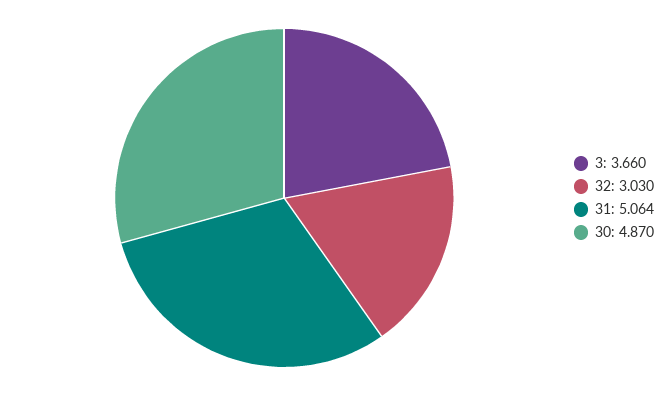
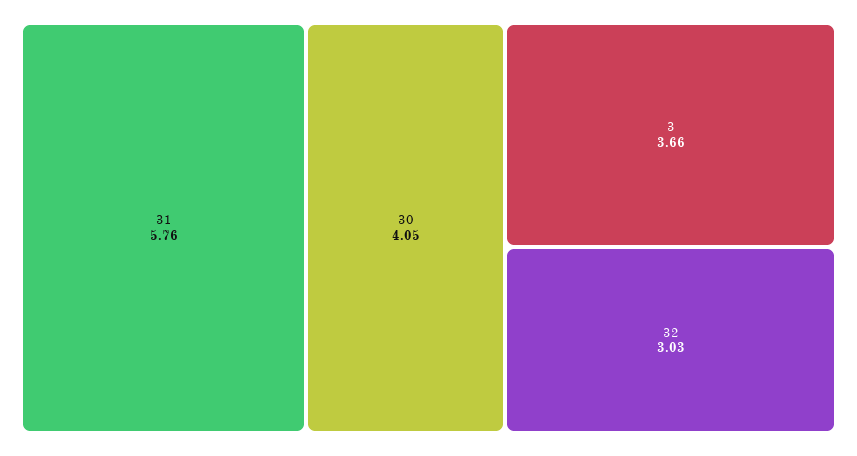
  {
    "3": 3.66,
    "32": 3.03,
-   "31": 5.064,
+   "31": 5.76,
-   "30": 4.87
+   "30": 4.05
  }

